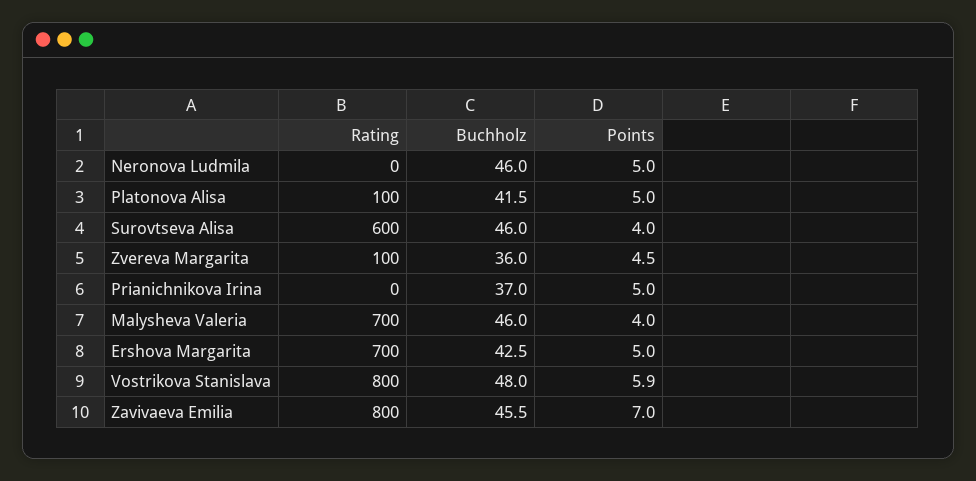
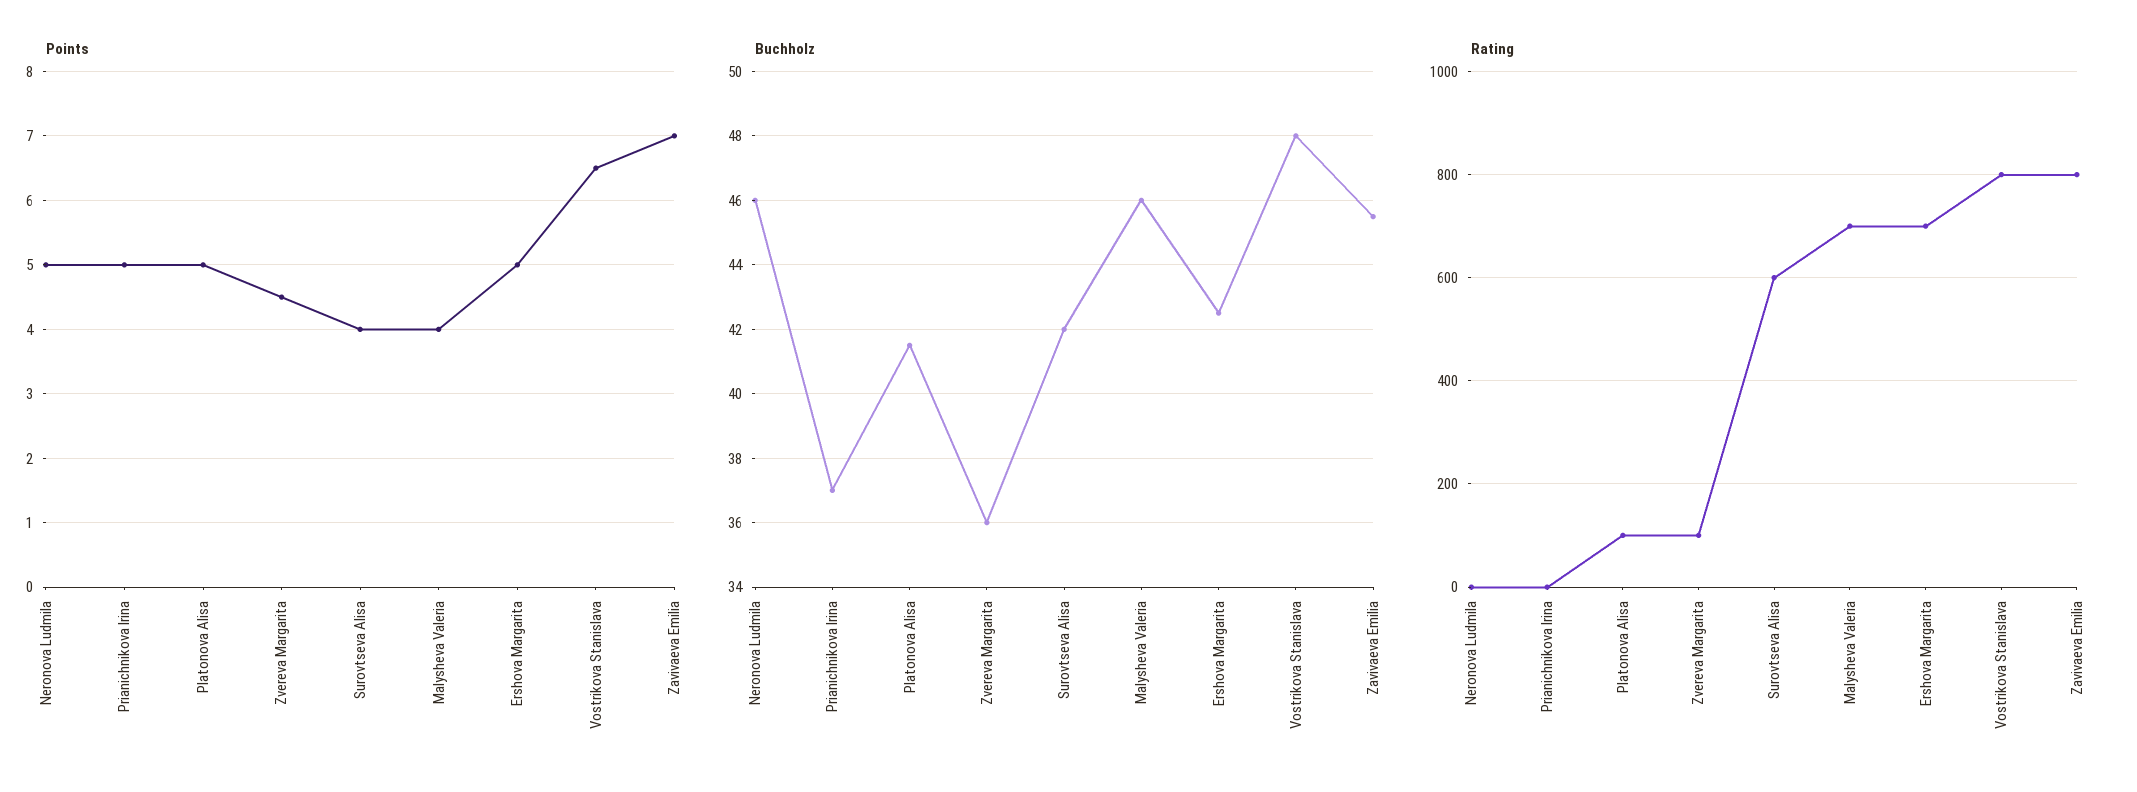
  {
    "Rating": {
      "Neronova Ludmila": 0,
      "Platonova Alisa": 100,
      "Surovtseva Alisa": 600,
      "Zvereva Margarita": 100,
      "Prianichnikova Irina": 0,
      "Malysheva Valeria": 700,
      "Ershova Margarita": 700,
      "Vostrikova Stanislava": 800,
      "Zavivaeva Emilia": 800
    },
    "Buchholz": {
      "Neronova Ludmila": 46,
      "Platonova Alisa": 41.5,
-     "Surovtseva Alisa": 46,
+     "Surovtseva Alisa": 42,
      "Zvereva Margarita": 36,
      "Prianichnikova Irina": 37,
      "Malysheva Valeria": 46,
      "Ershova Margarita": 42.5,
      "Vostrikova Stanislava": 48,
      "Zavivaeva Emilia": 45.5
    },
    "Points": {
      "Neronova Ludmila": 5,
      "Platonova Alisa": 5,
      "Surovtseva Alisa": 4,
      "Zvereva Margarita": 4.5,
      "Prianichnikova Irina": 5,
      "Malysheva Valeria": 4,
      "Ershova Margarita": 5,
-     "Vostrikova Stanislava": 5.9,
+     "Vostrikova Stanislava": 6.5,
      "Zavivaeva Emilia": 7
    }
  }

